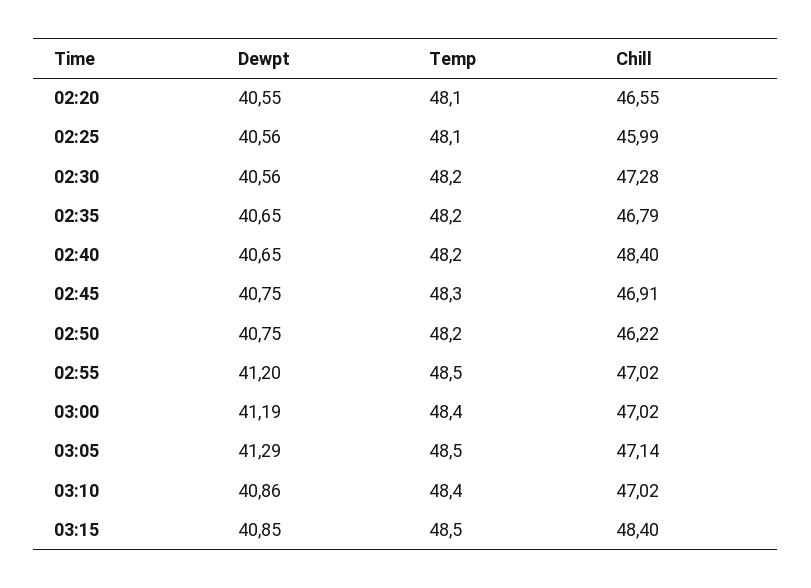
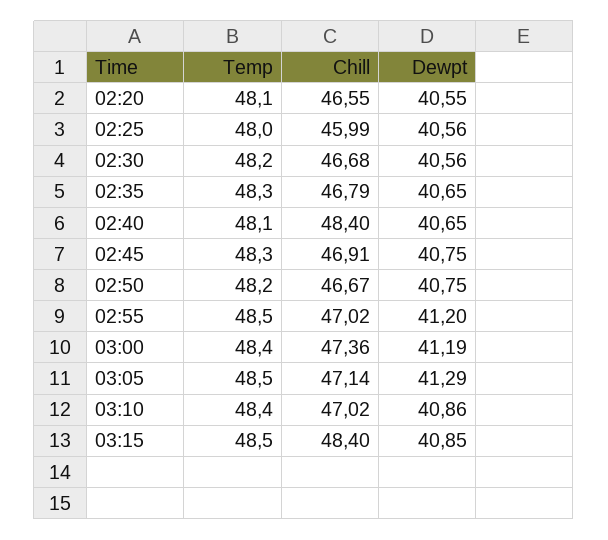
  {
    "Dewpt": {
      "02:20": 40.55,
      "02:25": 40.56,
      "02:30": 40.56,
      "02:35": 40.65,
      "02:40": 40.65,
      "02:45": 40.75,
      "02:50": 40.75,
      "02:55": 41.2,
      "03:00": 41.19,
      "03:05": 41.29,
      "03:10": 40.86,
      "03:15": 40.85
    },
    "Temp": {
      "02:20": 48.1,
-     "02:25": 48.1,
+     "02:25": 48,
      "02:30": 48.2,
-     "02:35": 48.2,
+     "02:35": 48.3,
-     "02:40": 48.2,
+     "02:40": 48.1,
      "02:45": 48.3,
      "02:50": 48.2,
      "02:55": 48.5,
      "03:00": 48.4,
      "03:05": 48.5,
      "03:10": 48.4,
      "03:15": 48.5
    },
    "Chill": {
      "02:20": 46.55,
      "02:25": 45.99,
-     "02:30": 47.28,
+     "02:30": 46.68,
      "02:35": 46.79,
      "02:40": 48.4,
      "02:45": 46.91,
-     "02:50": 46.22,
+     "02:50": 46.67,
      "02:55": 47.02,
-     "03:00": 47.02,
+     "03:00": 47.36,
      "03:05": 47.14,
      "03:10": 47.02,
      "03:15": 48.4
    }
  }

